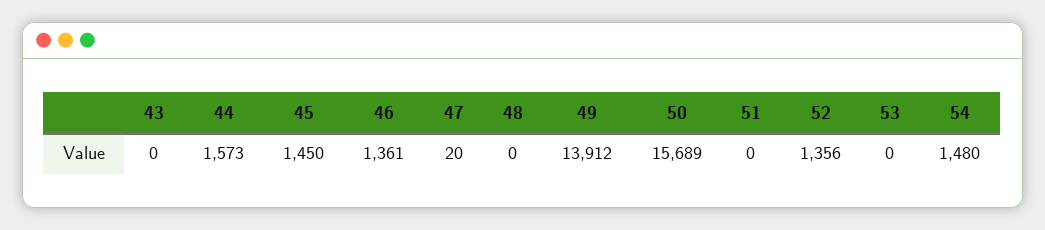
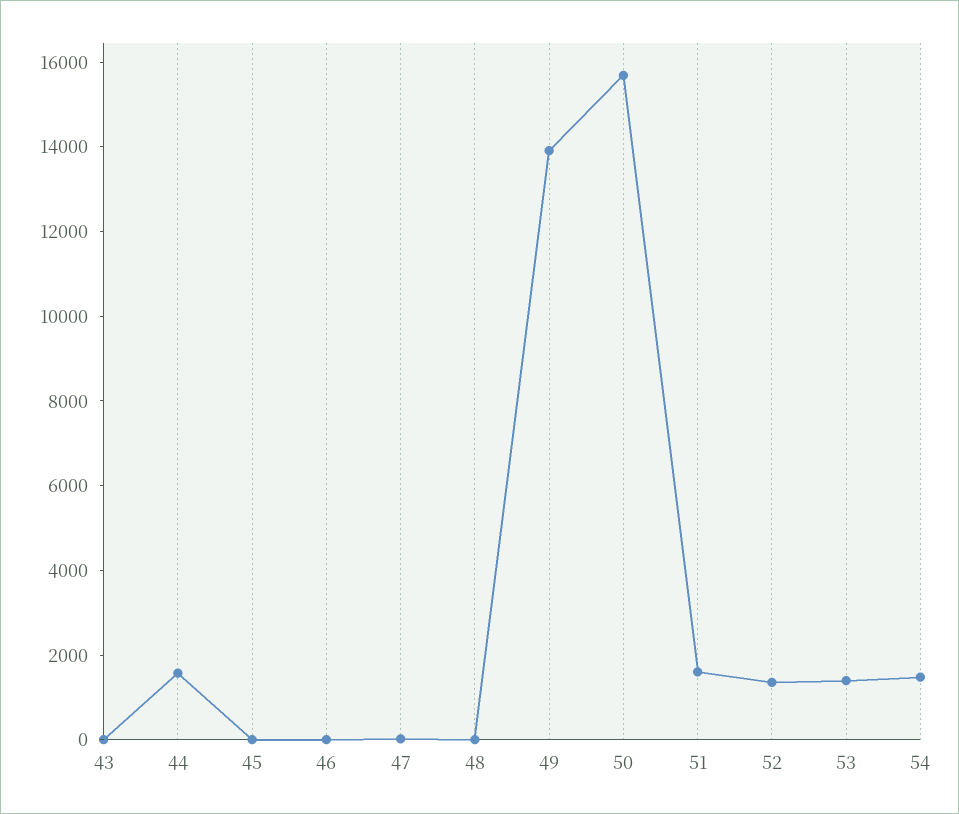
  {
    "43": 0,
    "44": 1573,
-   "45": 1450,
+   "45": 0,
-   "46": 1361,
+   "46": 0,
    "47": 20,
    "48": 0,
    "49": 13912,
    "50": 15689,
-   "51": 0,
+   "51": 1500,
    "52": 1356,
-   "53": 0,
+   "53": 1500,
    "54": 1480
  }

